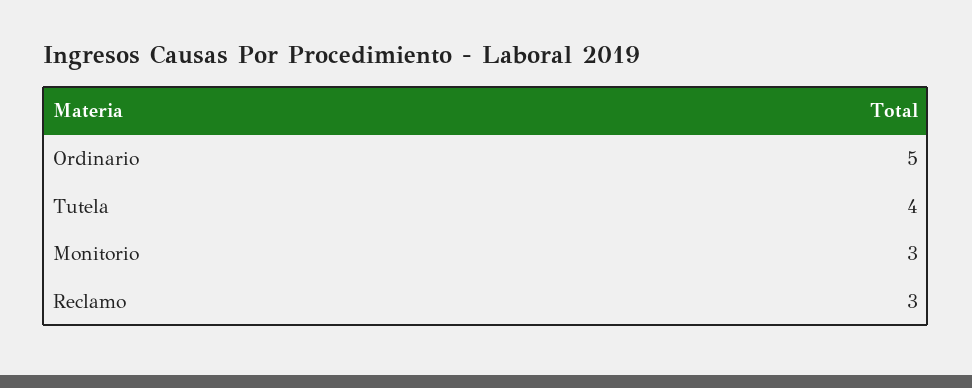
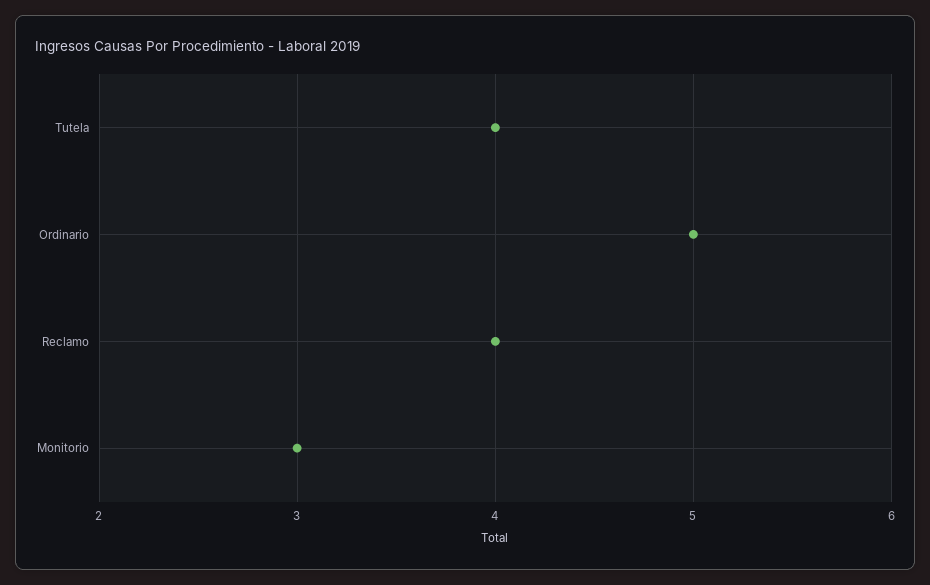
  {
    "Ordinario": 5,
    "Tutela": 4,
    "Monitorio": 3,
-   "Reclamo": 3
+   "Reclamo": 4
  }

